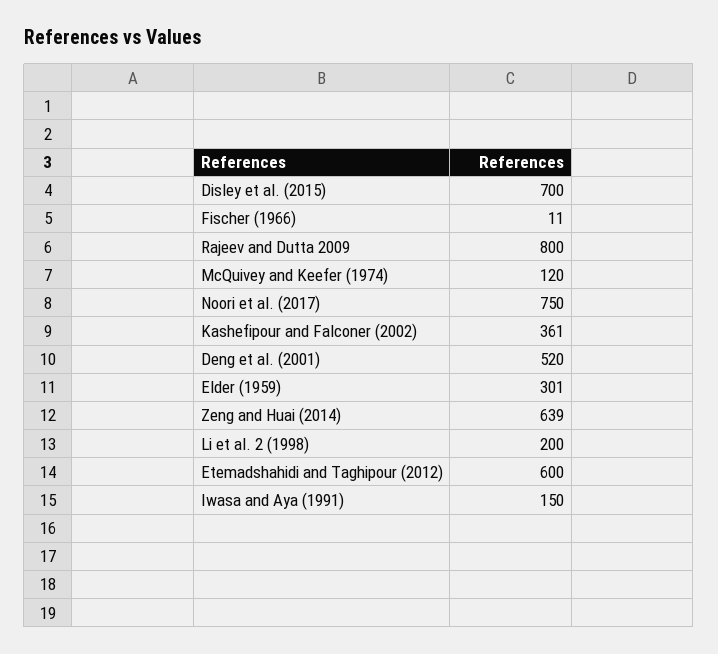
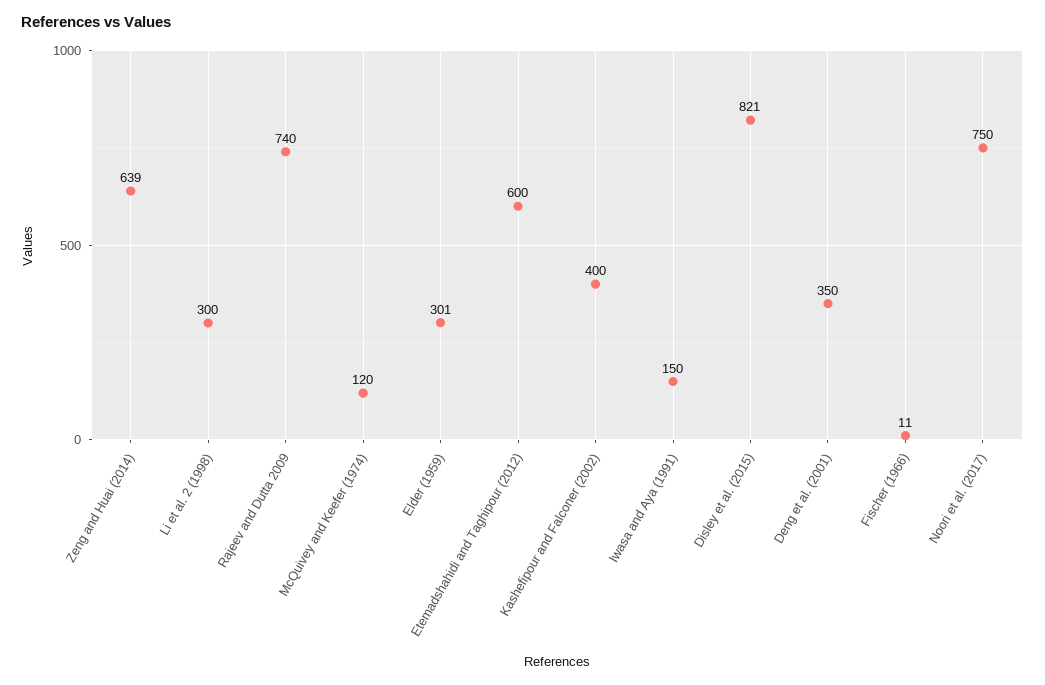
  {
-   "Disley et al. (2015)": 700,
+   "Disley et al. (2015)": 821,
    "Fischer (1966)": 11,
-   "Rajeev and Dutta 2009": 800,
+   "Rajeev and Dutta 2009": 740,
    "McQuivey and Keefer (1974)": 120,
    "Noori et al. (2017)": 750,
-   "Kashefipour and Falconer (2002)": 361,
+   "Kashefipour and Falconer (2002)": 400,
-   "Deng et al. (2001)": 520,
+   "Deng et al. (2001)": 350,
    "Elder (1959)": 301,
    "Zeng and Huai (2014)": 639,
-   "Li et al. 2 (1998)": 200,
+   "Li et al. 2 (1998)": 300,
    "Etemadshahidi and Taghipour (2012)": 600,
    "Iwasa and Aya (1991)": 150
  }

